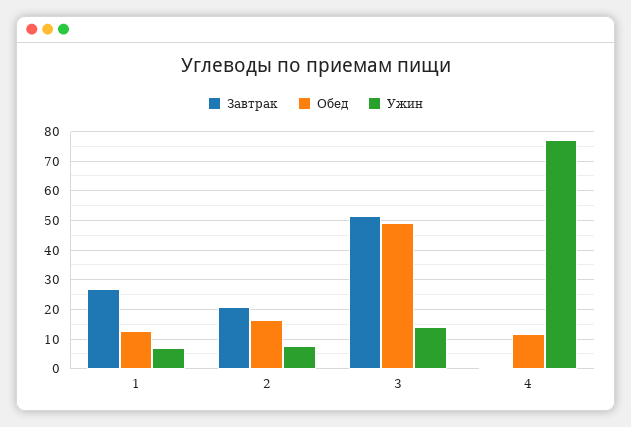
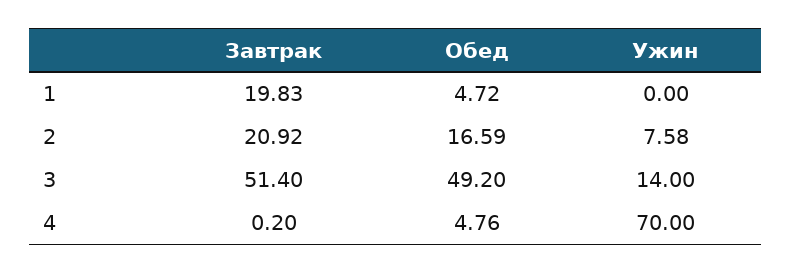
  {
    "Завтрак": {
-     "1": 27.5,
+     "1": 19.83,
      "2": 20.92,
      "3": 51.4,
      "4": 0.2
    },
    "Обед": {
-     "1": 12.5,
+     "1": 4.72,
      "2": 16.59,
      "3": 49.2,
-     "4": 12.5
+     "4": 4.76
    },
    "Ужин": {
-     "1": 7.5,
+     "1": 0,
      "2": 7.58,
      "3": 14,
-     "4": 77.5
+     "4": 70
    }
  }

